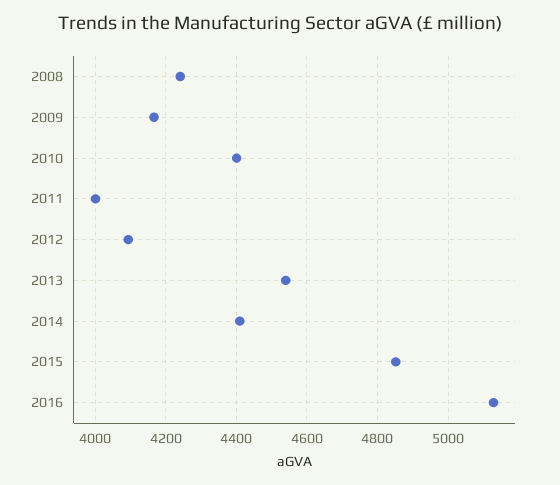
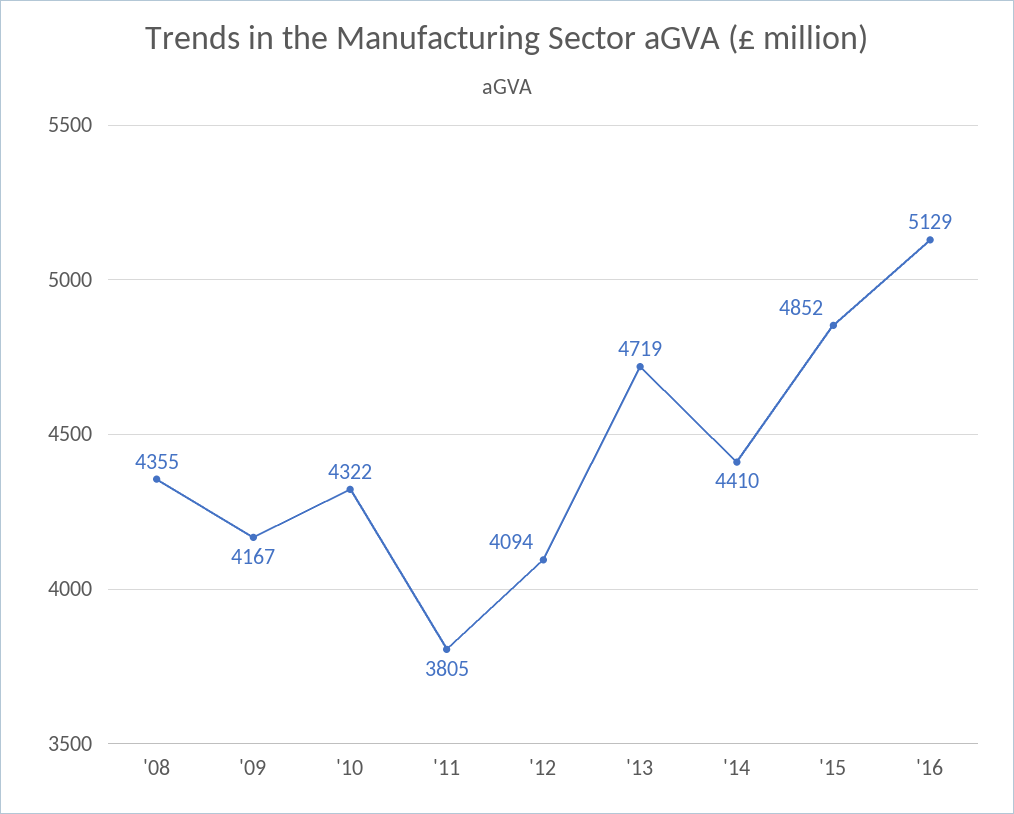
  {
-   "2008": 4240,
+   "2008": 4355,
    "2009": 4167,
-   "2010": 4400,
+   "2010": 4322,
-   "2011": 4000,
+   "2011": 3805,
    "2012": 4094,
-   "2013": 4540,
+   "2013": 4719,
    "2014": 4410,
    "2015": 4852,
    "2016": 5129
  }

